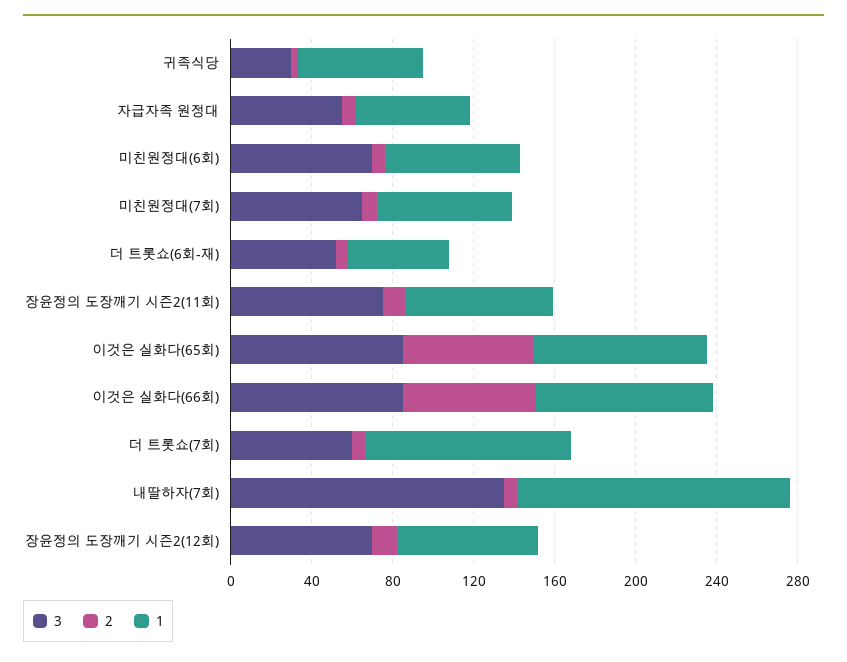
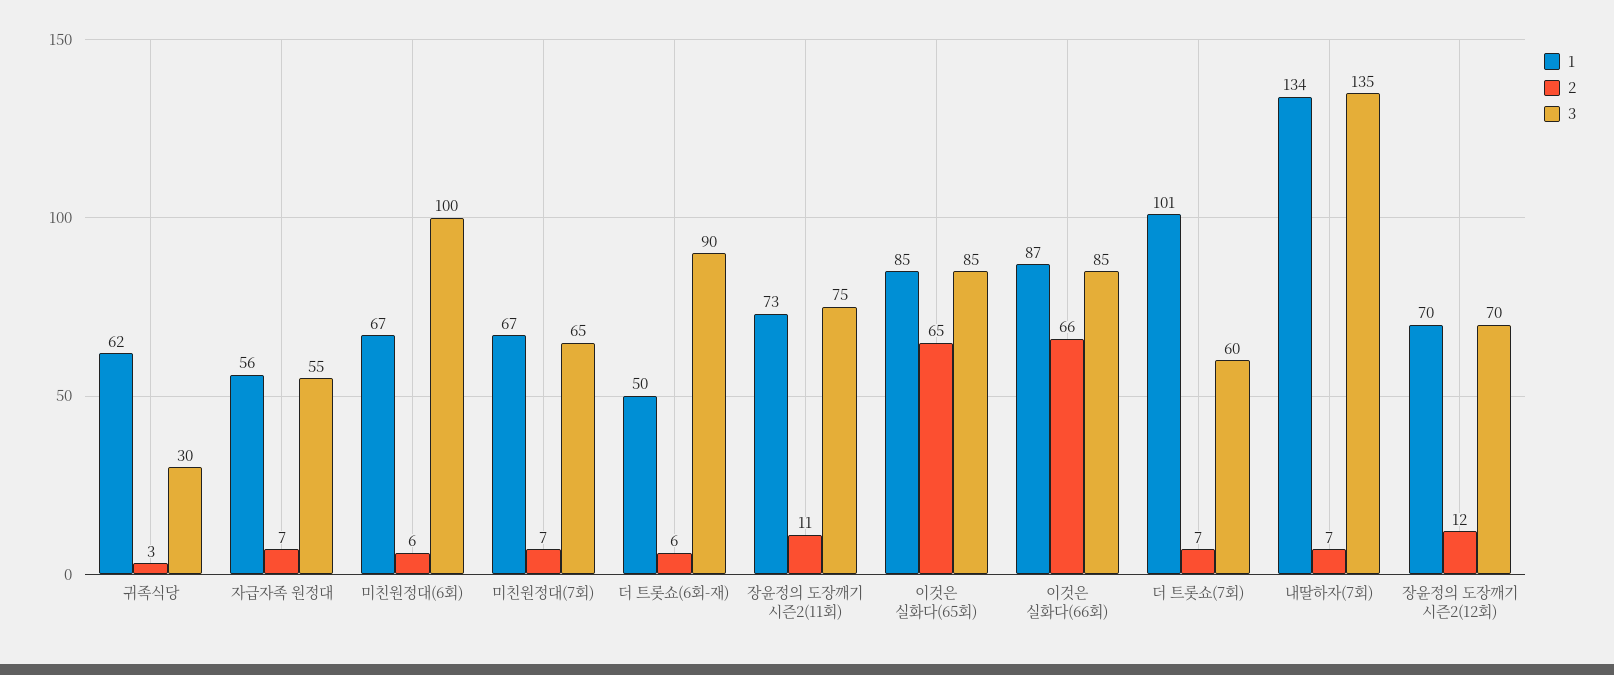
  {
    "3": {
      "귀족식당": 30,
      "자급자족 원정대": 55,
-     "미친원정대(6회)": 70,
+     "미친원정대(6회)": 100,
      "미친원정대(7회)": 65,
-     "더 트롯쇼(6회-재)": 50,
+     "더 트롯쇼(6회-재)": 90,
      "장윤정의 도장깨기 시즌2(11회)": 75,
      "이것은 실화다(65회)": 85,
      "이것은 실화다(66회)": 85,
      "더 트롯쇼(7회)": 60,
      "내딸하자(7회)": 135,
      "장윤정의 도장깨기 시즌2(12회)": 70
    },
    "2": {
      "귀족식당": 3,
      "자급자족 원정대": 7,
      "미친원정대(6회)": 6,
      "미친원정대(7회)": 7,
      "더 트롯쇼(6회-재)": 6,
      "장윤정의 도장깨기 시즌2(11회)": 11,
      "이것은 실화다(65회)": 65,
      "이것은 실화다(66회)": 66,
      "더 트롯쇼(7회)": 7,
      "내딸하자(7회)": 7,
      "장윤정의 도장깨기 시즌2(12회)": 12
    },
    "1": {
      "귀족식당": 62,
      "자급자족 원정대": 56,
      "미친원정대(6회)": 67,
      "미친원정대(7회)": 67,
      "더 트롯쇼(6회-재)": 50,
      "장윤정의 도장깨기 시즌2(11회)": 73,
      "이것은 실화다(65회)": 85,
      "이것은 실화다(66회)": 87,
      "더 트롯쇼(7회)": 101,
      "내딸하자(7회)": 134,
      "장윤정의 도장깨기 시즌2(12회)": 70
    }
  }

